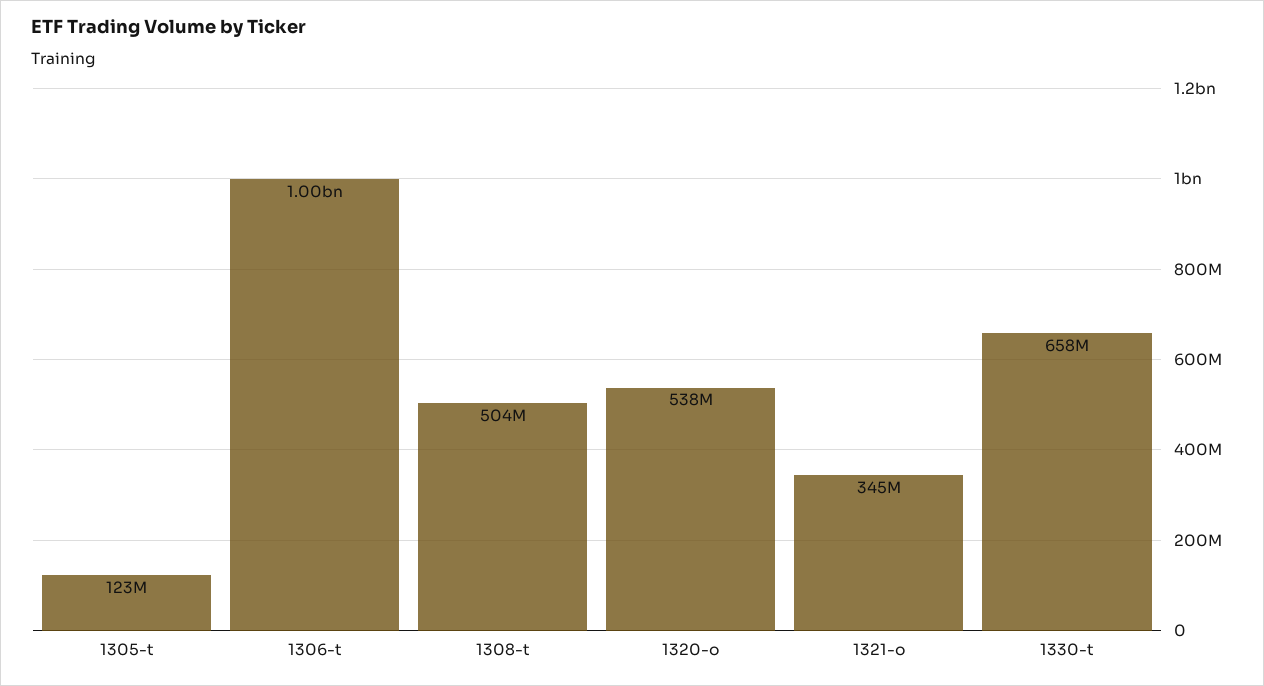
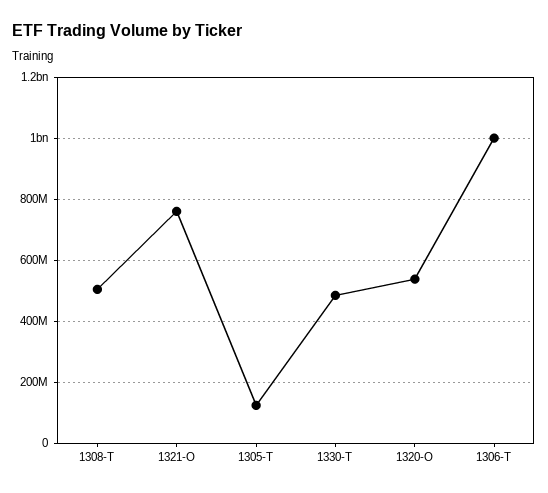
  {
    "1305-t": 123000000,
    "1306-t": 1000000000,
    "1308-t": 504000000,
    "1320-o": 538000000,
-   "1321-o": 345000000,
+   "1321-o": 760000000,
-   "1330-t": 658000000
+   "1330-t": 480000000
  }

